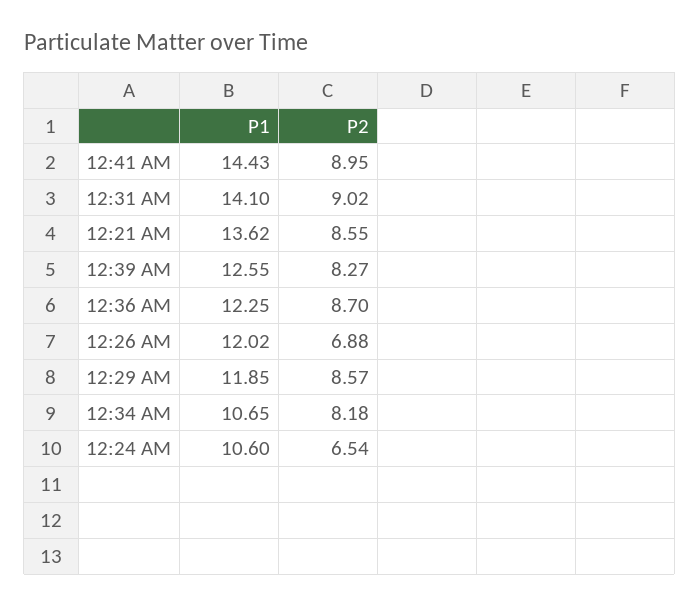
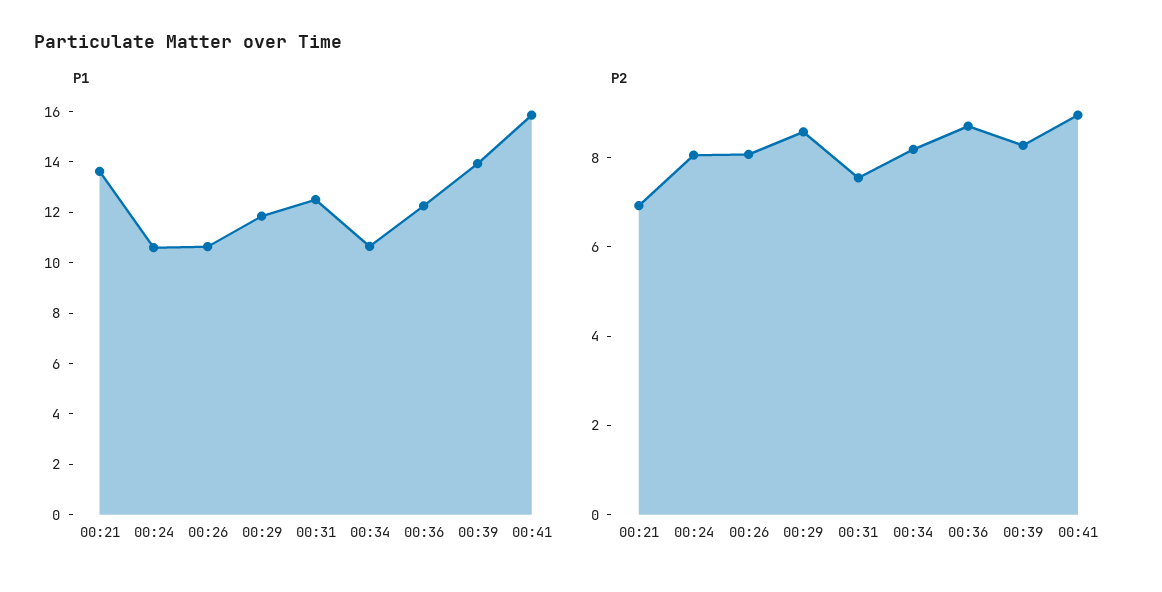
  {
    "P1": {
-     "12:41 AM": 14.43,
+     "12:41 AM": 16,
-     "12:31 AM": 14.1,
+     "12:31 AM": 12.5,
      "12:21 AM": 13.62,
-     "12:39 AM": 12.55,
+     "12:39 AM": 14,
      "12:36 AM": 12.25,
-     "12:26 AM": 12.02,
+     "12:26 AM": 10.5,
      "12:29 AM": 11.85,
      "12:34 AM": 10.65,
      "12:24 AM": 10.6
    },
    "P2": {
      "12:41 AM": 8.95,
-     "12:31 AM": 9.02,
+     "12:31 AM": 7.5,
-     "12:21 AM": 8.55,
+     "12:21 AM": 7,
      "12:39 AM": 8.27,
      "12:36 AM": 8.7,
-     "12:26 AM": 6.88,
+     "12:26 AM": 8,
      "12:29 AM": 8.57,
      "12:34 AM": 8.18,
-     "12:24 AM": 6.54
+     "12:24 AM": 8
    }
  }

